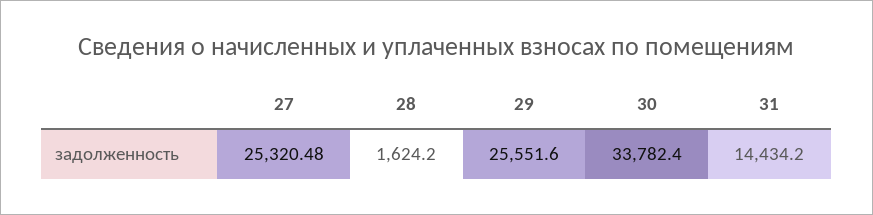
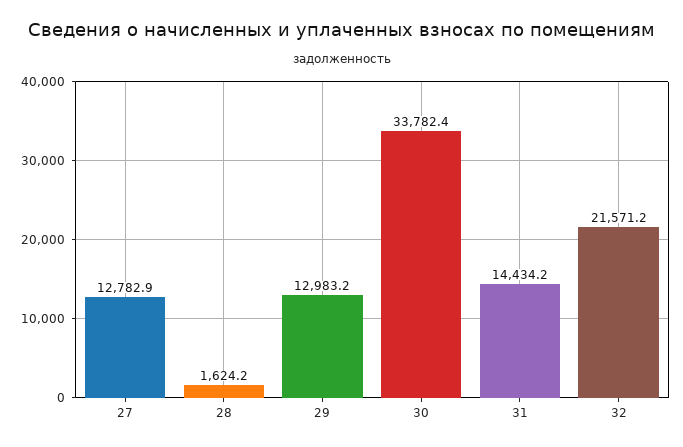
  {
-   "27": 25320.48,
+   "27": 12782.9,
    "28": 1624.2,
-   "29": 25551.6,
+   "29": 12983.2,
    "30": 33782.4,
-   "31": 14434.2
+   "31": 14434.2,
+   "32": 21571.2
  }

